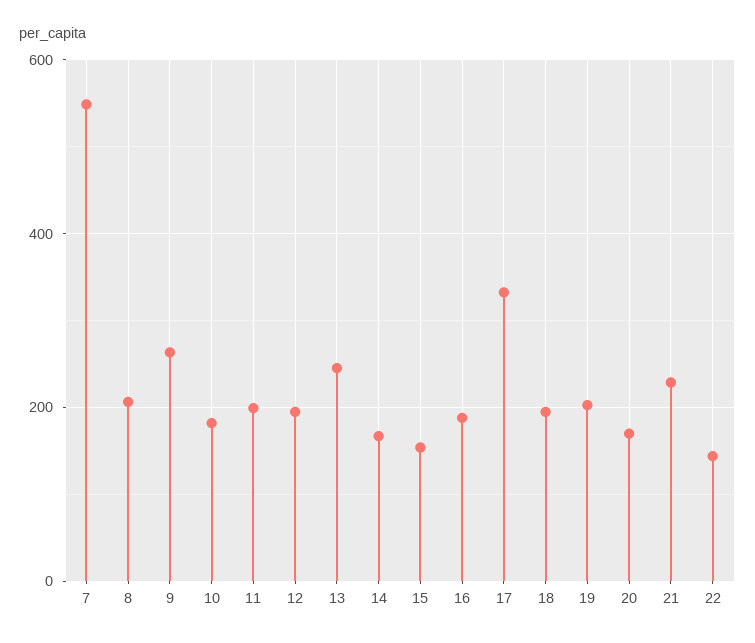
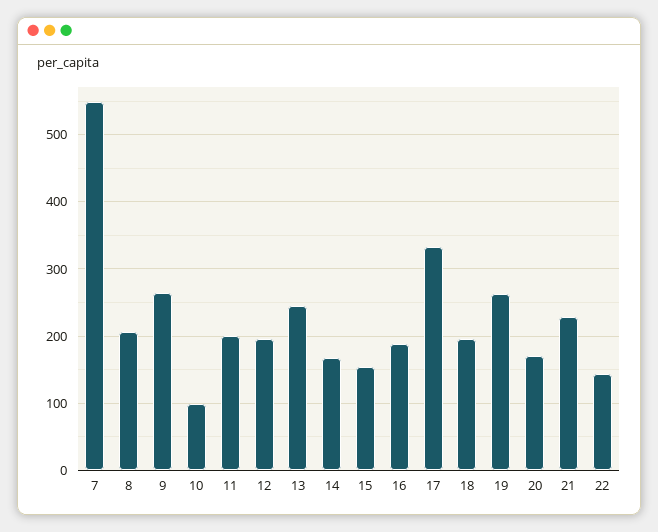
  {
    "7": 550,
    "8": 210,
    "9": 260,
-   "10": 180,
+   "10": 100,
    "11": 200,
    "12": 200,
    "13": 250,
    "14": 170,
    "15": 150,
    "16": 190,
    "17": 330,
    "18": 190,
-   "19": 200,
+   "19": 260,
    "20": 170,
    "21": 230,
    "22": 140
  }

